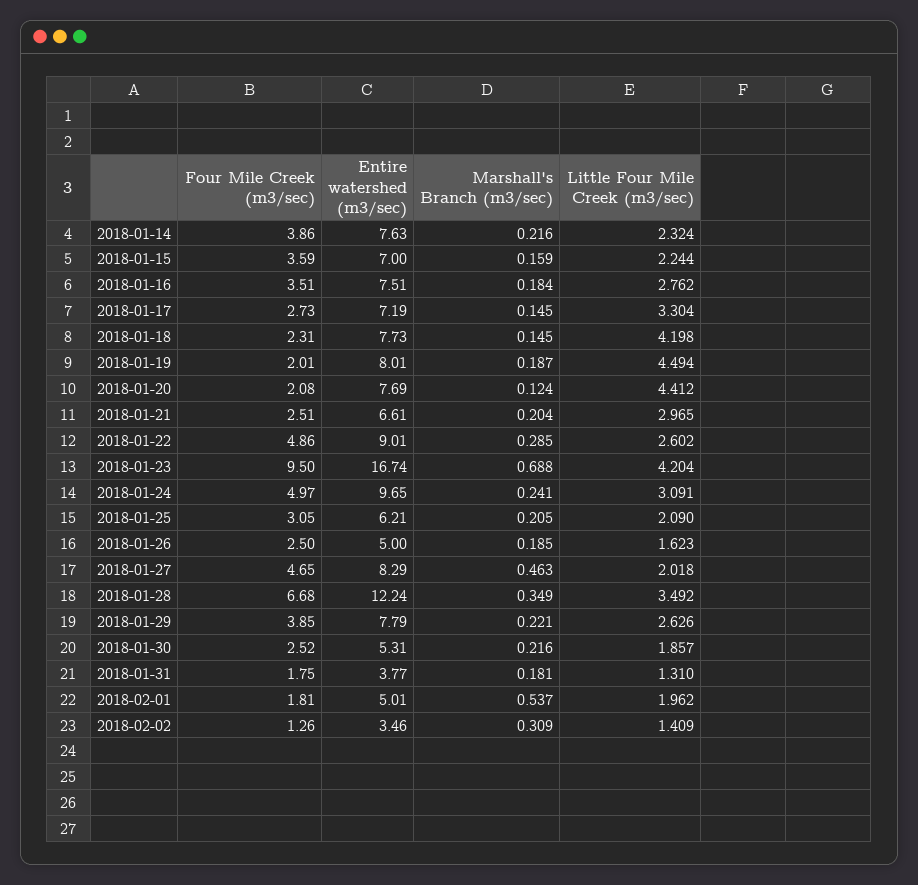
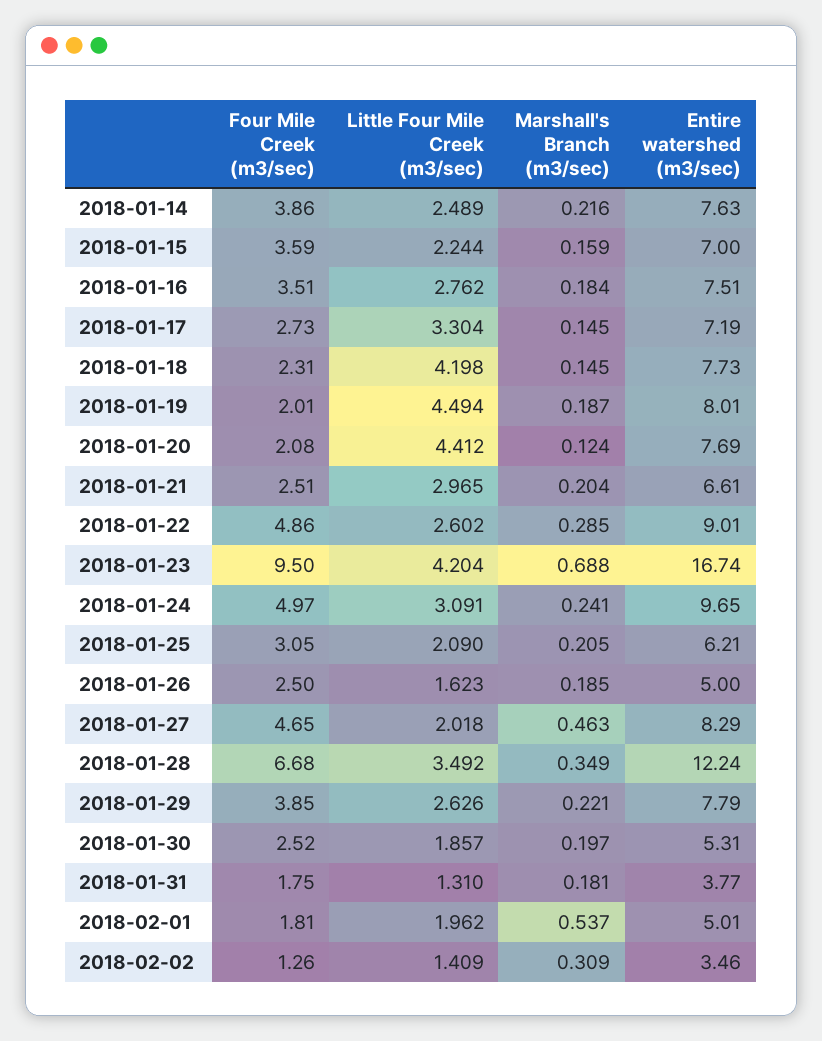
  {
    "Four Mile Creek (m3/sec)": {
      "2018-01-14": 3.86,
      "2018-01-15": 3.59,
      "2018-01-16": 3.51,
      "2018-01-17": 2.73,
      "2018-01-18": 2.31,
      "2018-01-19": 2.01,
      "2018-01-20": 2.08,
      "2018-01-21": 2.51,
      "2018-01-22": 4.86,
      "2018-01-23": 9.5,
      "2018-01-24": 4.97,
      "2018-01-25": 3.05,
      "2018-01-26": 2.5,
      "2018-01-27": 4.65,
      "2018-01-28": 6.68,
      "2018-01-29": 3.85,
      "2018-01-30": 2.52,
      "2018-01-31": 1.75,
      "2018-02-01": 1.81,
      "2018-02-02": 1.26
    },
    "Entire watershed (m3/sec)": {
      "2018-01-14": 7.63,
      "2018-01-15": 7,
      "2018-01-16": 7.51,
      "2018-01-17": 7.19,
      "2018-01-18": 7.73,
      "2018-01-19": 8.01,
      "2018-01-20": 7.69,
      "2018-01-21": 6.61,
      "2018-01-22": 9.01,
      "2018-01-23": 16.74,
      "2018-01-24": 9.65,
      "2018-01-25": 6.21,
      "2018-01-26": 5,
      "2018-01-27": 8.29,
      "2018-01-28": 12.24,
      "2018-01-29": 7.79,
      "2018-01-30": 5.31,
      "2018-01-31": 3.77,
      "2018-02-01": 5.01,
      "2018-02-02": 3.46
    },
    "Marshall's Branch (m3/sec)": {
      "2018-01-14": 0.216,
      "2018-01-15": 0.159,
      "2018-01-16": 0.184,
      "2018-01-17": 0.145,
      "2018-01-18": 0.145,
      "2018-01-19": 0.187,
      "2018-01-20": 0.124,
      "2018-01-21": 0.204,
      "2018-01-22": 0.285,
      "2018-01-23": 0.688,
      "2018-01-24": 0.241,
      "2018-01-25": 0.205,
      "2018-01-26": 0.185,
      "2018-01-27": 0.463,
      "2018-01-28": 0.349,
      "2018-01-29": 0.221,
-     "2018-01-30": 0.216,
+     "2018-01-30": 0.197,
      "2018-01-31": 0.181,
      "2018-02-01": 0.537,
      "2018-02-02": 0.309
    },
    "Little Four Mile Creek (m3/sec)": {
-     "2018-01-14": 2.324,
+     "2018-01-14": 2.489,
      "2018-01-15": 2.244,
      "2018-01-16": 2.762,
      "2018-01-17": 3.304,
      "2018-01-18": 4.198,
      "2018-01-19": 4.494,
      "2018-01-20": 4.412,
      "2018-01-21": 2.965,
      "2018-01-22": 2.602,
      "2018-01-23": 4.204,
      "2018-01-24": 3.091,
      "2018-01-25": 2.09,
      "2018-01-26": 1.623,
      "2018-01-27": 2.018,
      "2018-01-28": 3.492,
      "2018-01-29": 2.626,
      "2018-01-30": 1.857,
      "2018-01-31": 1.31,
      "2018-02-01": 1.962,
      "2018-02-02": 1.409
    }
  }

